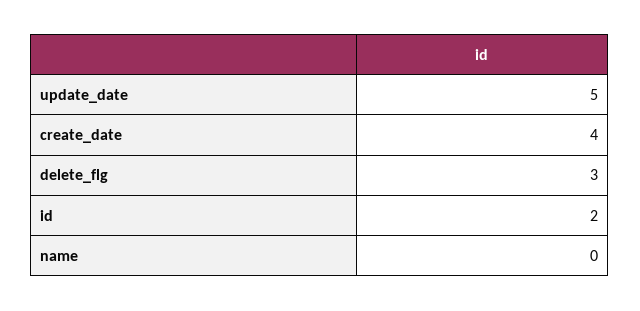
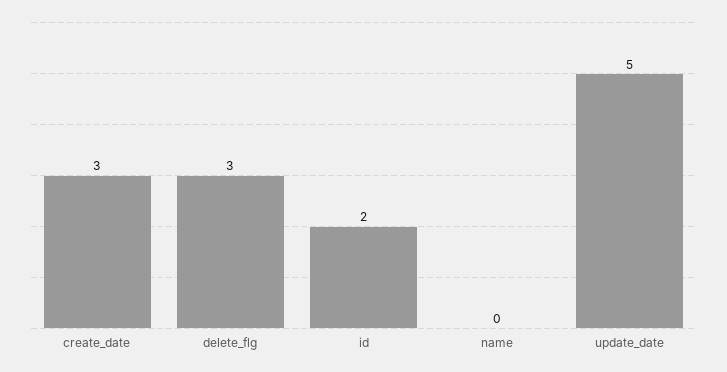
  {
    "update_date": 5,
-   "create_date": 4,
+   "create_date": 3,
    "delete_flg": 3,
    "id": 2,
    "name": 0
  }

